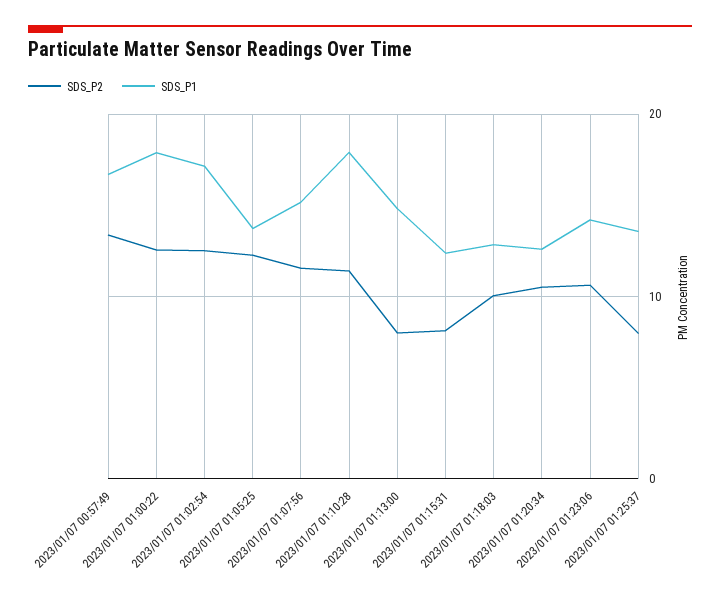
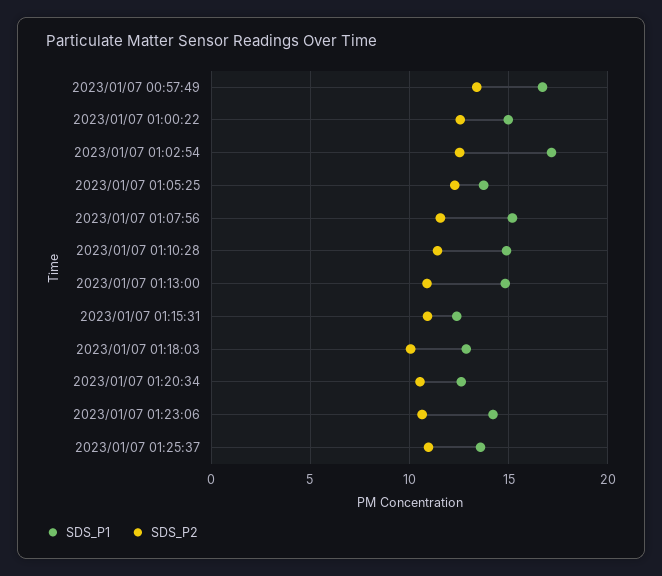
  {
    "SDS_P2": {
      "2023/01/07 00:57:49": 13.5,
      "2023/01/07 01:00:22": 12.5,
      "2023/01/07 01:02:54": 12.5,
      "2023/01/07 01:05:25": 12.5,
      "2023/01/07 01:07:56": 11.5,
      "2023/01/07 01:10:28": 11.5,
-     "2023/01/07 01:13:00": 8,
+     "2023/01/07 01:13:00": 11,
-     "2023/01/07 01:15:31": 8,
+     "2023/01/07 01:15:31": 11,
      "2023/01/07 01:18:03": 10,
      "2023/01/07 01:20:34": 10.5,
      "2023/01/07 01:23:06": 10.5,
-     "2023/01/07 01:25:37": 8
+     "2023/01/07 01:25:37": 11
    },
    "SDS_P1": {
      "2023/01/07 00:57:49": 16.5,
-     "2023/01/07 01:00:22": 18,
+     "2023/01/07 01:00:22": 15,
      "2023/01/07 01:02:54": 17,
      "2023/01/07 01:05:25": 13.5,
      "2023/01/07 01:07:56": 15,
-     "2023/01/07 01:10:28": 18,
+     "2023/01/07 01:10:28": 15,
      "2023/01/07 01:13:00": 15,
      "2023/01/07 01:15:31": 12.5,
      "2023/01/07 01:18:03": 13,
      "2023/01/07 01:20:34": 12.5,
      "2023/01/07 01:23:06": 14,
      "2023/01/07 01:25:37": 13.5
    }
  }

